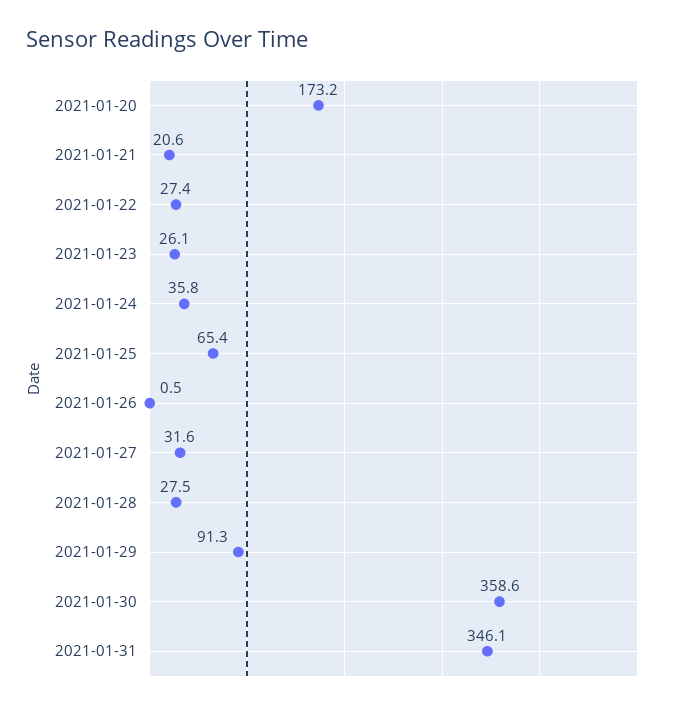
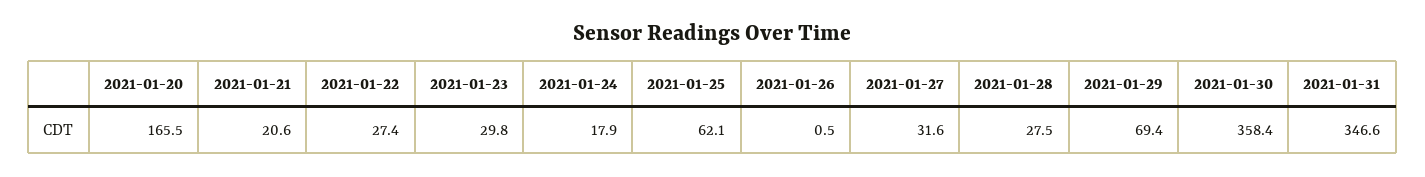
  {
-   "2021-01-20": 173.2,
+   "2021-01-20": 165.5,
    "2021-01-21": 20.6,
    "2021-01-22": 27.4,
-   "2021-01-23": 26.1,
+   "2021-01-23": 29.8,
-   "2021-01-24": 35.8,
+   "2021-01-24": 17.9,
-   "2021-01-25": 65.4,
+   "2021-01-25": 62.1,
    "2021-01-26": 0.5,
    "2021-01-27": 31.6,
    "2021-01-28": 27.5,
-   "2021-01-29": 91.3,
+   "2021-01-29": 69.4,
-   "2021-01-30": 358.6,
+   "2021-01-30": 358.4,
-   "2021-01-31": 346.1
+   "2021-01-31": 346.6
  }

